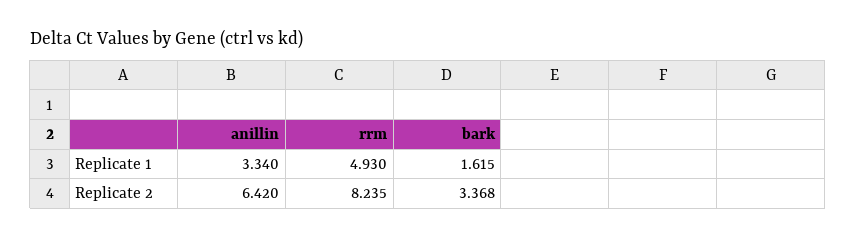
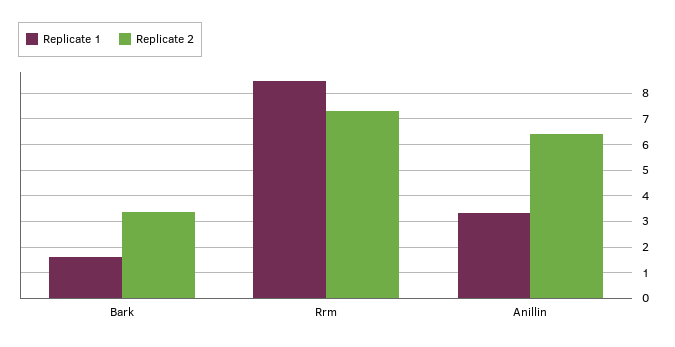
  {
    "Replicate 1": {
      "anillin": 3.34,
-     "rrm": 4.93,
+     "rrm": 8.5,
      "bark": 1.615
    },
    "Replicate 2": {
      "anillin": 6.42,
-     "rrm": 8.235,
+     "rrm": 7.25,
      "bark": 3.368
    }
  }

